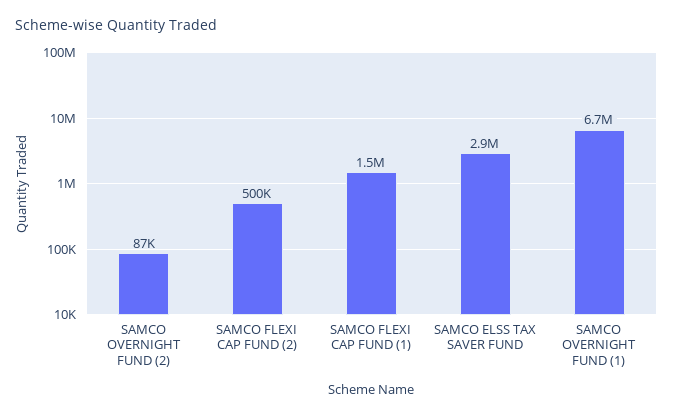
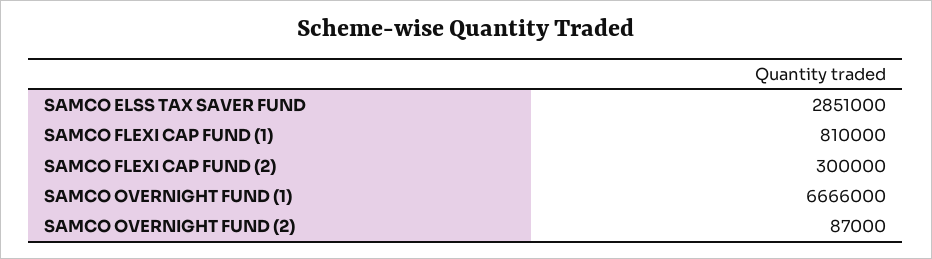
  {
    "SAMCO OVERNIGHT FUND (2)": 87000,
-   "SAMCO FLEXI CAP FUND (2)": 500000,
+   "SAMCO FLEXI CAP FUND (2)": 300000,
-   "SAMCO FLEXI CAP FUND (1)": 1500000,
+   "SAMCO FLEXI CAP FUND (1)": 810000,
    "SAMCO ELSS TAX SAVER FUND": 2851000,
    "SAMCO OVERNIGHT FUND (1)": 6666000
  }

